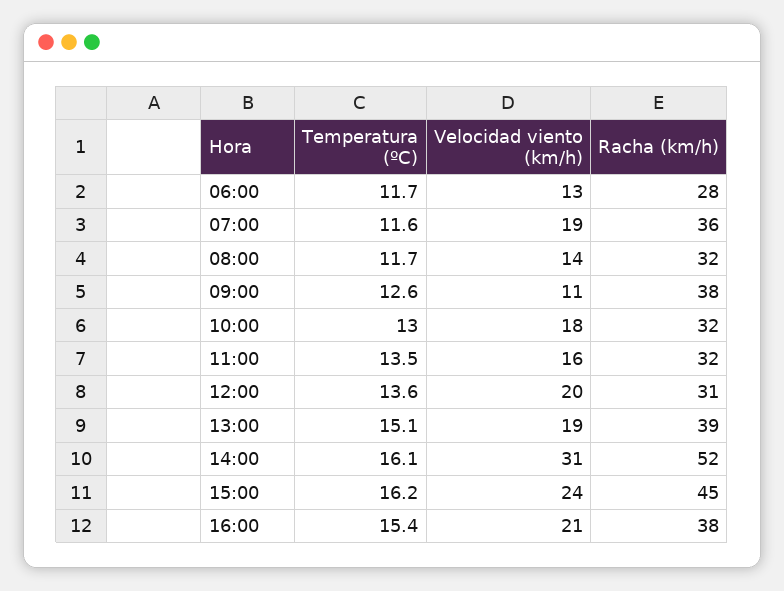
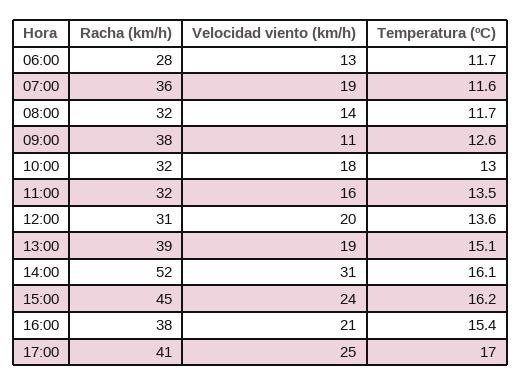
  {
    "Temperatura (ºC)": {
      "06:00": 11.7,
      "07:00": 11.6,
      "08:00": 11.7,
      "09:00": 12.6,
      "10:00": 13,
      "11:00": 13.5,
      "12:00": 13.6,
      "13:00": 15.1,
      "14:00": 16.1,
      "15:00": 16.2,
-     "16:00": 15.4
+     "16:00": 15.4,
+     "17:00": 17
    },
    "Velocidad viento (km/h)": {
      "06:00": 13,
      "07:00": 19,
      "08:00": 14,
      "09:00": 11,
      "10:00": 18,
      "11:00": 16,
      "12:00": 20,
      "13:00": 19,
      "14:00": 31,
      "15:00": 24,
-     "16:00": 21
+     "16:00": 21,
+     "17:00": 25
    },
    "Racha (km/h)": {
      "06:00": 28,
      "07:00": 36,
      "08:00": 32,
      "09:00": 38,
      "10:00": 32,
      "11:00": 32,
      "12:00": 31,
      "13:00": 39,
      "14:00": 52,
      "15:00": 45,
-     "16:00": 38
+     "16:00": 38,
+     "17:00": 41
    }
  }

